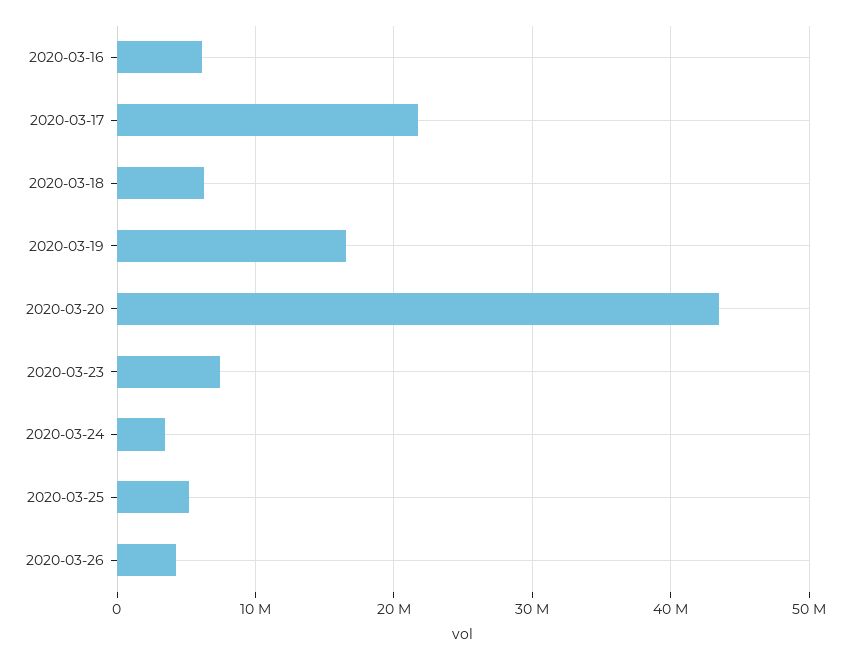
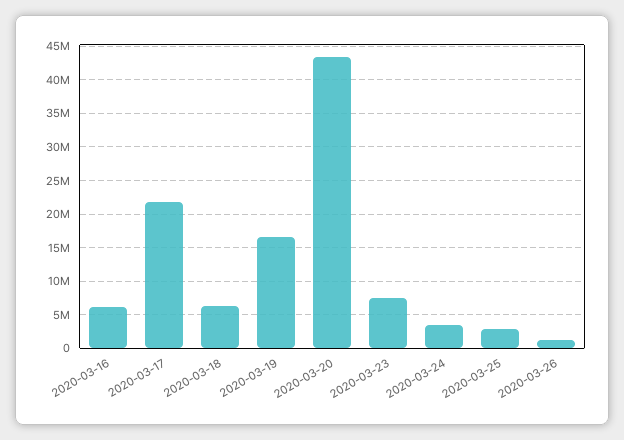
  {
    "2020-03-16": 6000000,
    "2020-03-17": 22000000,
    "2020-03-18": 6000000,
    "2020-03-19": 17000000,
    "2020-03-20": 43000000,
    "2020-03-23": 7000000,
    "2020-03-24": 3000000,
-   "2020-03-25": 5000000,
+   "2020-03-25": 3000000,
-   "2020-03-26": 4000000
+   "2020-03-26": 1000000
  }

